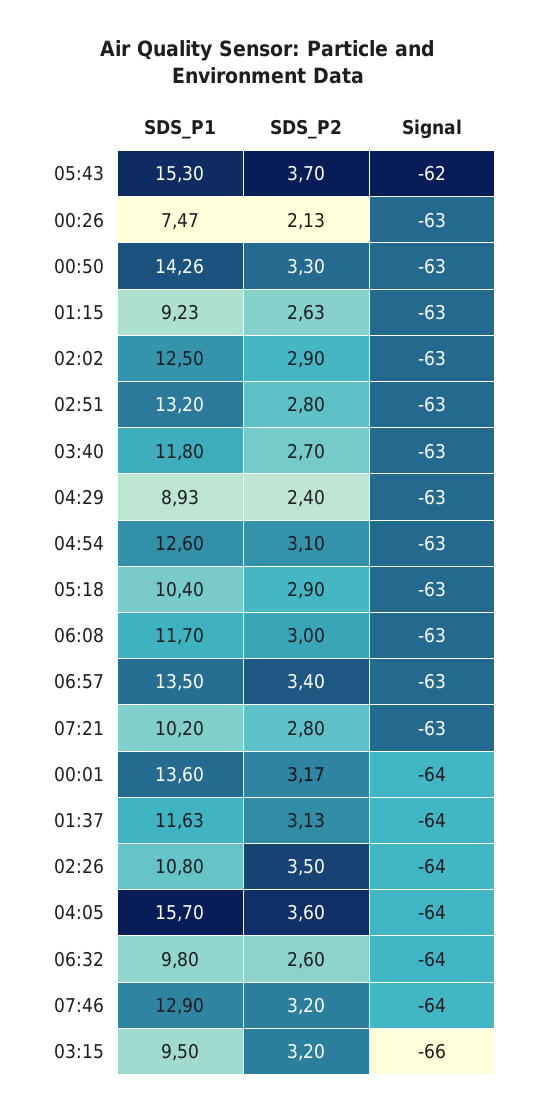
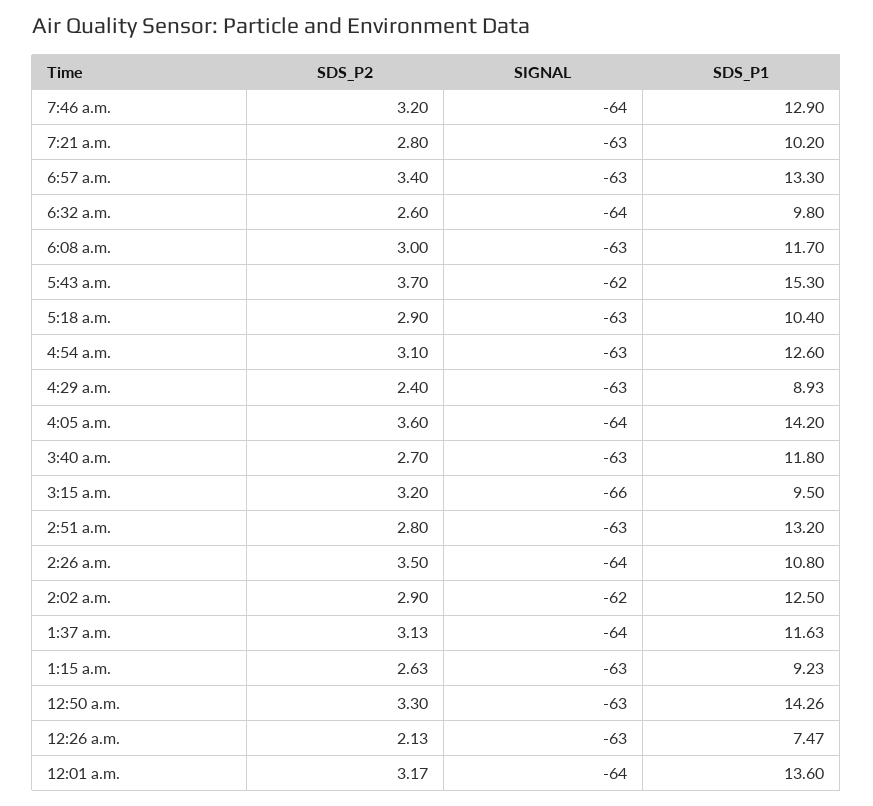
  {
    "SDS_P1": {
      "05:43": 15.3,
      "00:26": 7.47,
      "00:50": 14.26,
      "01:15": 9.23,
      "02:02": 12.5,
      "02:51": 13.2,
      "03:40": 11.8,
      "04:29": 8.93,
      "04:54": 12.6,
      "05:18": 10.4,
      "06:08": 11.7,
-     "06:57": 13.5,
+     "06:57": 13.3,
      "07:21": 10.2,
      "00:01": 13.6,
      "01:37": 11.63,
      "02:26": 10.8,
-     "04:05": 15.7,
+     "04:05": 14.2,
      "06:32": 9.8,
      "07:46": 12.9,
      "03:15": 9.5
    },
    "SDS_P2": {
      "05:43": 3.7,
      "00:26": 2.13,
      "00:50": 3.3,
      "01:15": 2.63,
      "02:02": 2.9,
      "02:51": 2.8,
      "03:40": 2.7,
      "04:29": 2.4,
      "04:54": 3.1,
      "05:18": 2.9,
      "06:08": 3,
      "06:57": 3.4,
      "07:21": 2.8,
      "00:01": 3.17,
      "01:37": 3.13,
      "02:26": 3.5,
      "04:05": 3.6,
      "06:32": 2.6,
      "07:46": 3.2,
      "03:15": 3.2
    },
    "Signal": {
      "05:43": -62,
      "00:26": -63,
      "00:50": -63,
      "01:15": -63,
-     "02:02": -63,
+     "02:02": -62,
      "02:51": -63,
      "03:40": -63,
      "04:29": -63,
      "04:54": -63,
      "05:18": -63,
      "06:08": -63,
      "06:57": -63,
      "07:21": -63,
      "00:01": -64,
      "01:37": -64,
      "02:26": -64,
      "04:05": -64,
      "06:32": -64,
      "07:46": -64,
      "03:15": -66
    }
  }

